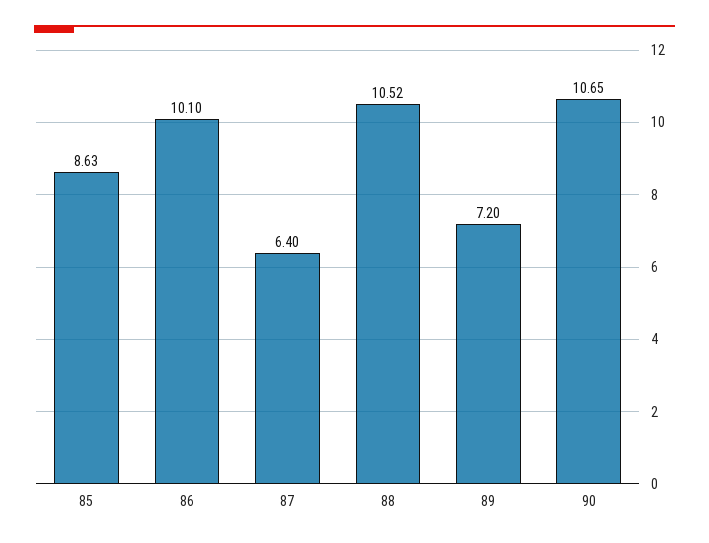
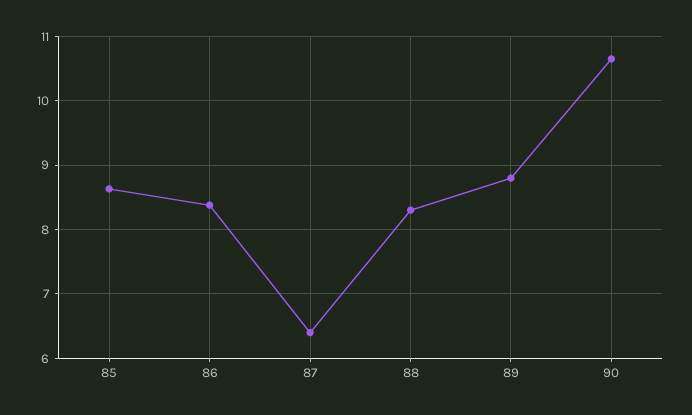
  {
    "85": 8.63,
-   "86": 10.1,
+   "86": 8.4,
    "87": 6.4,
-   "88": 10.52,
+   "88": 8.3,
-   "89": 7.2,
+   "89": 8.8,
    "90": 10.65
  }

